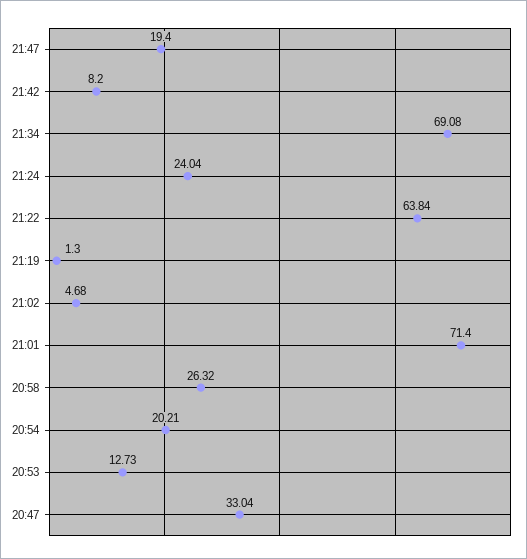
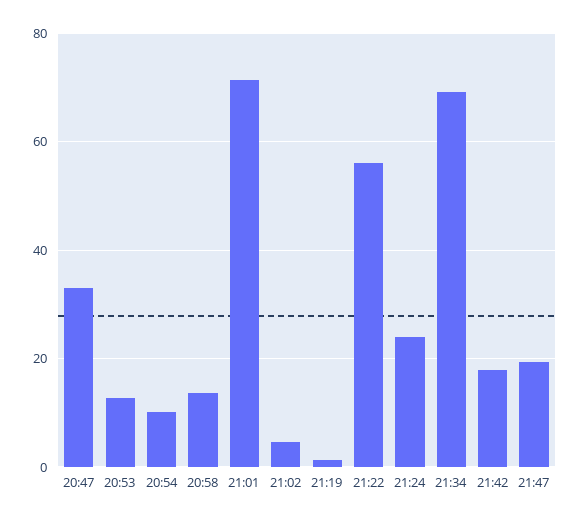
  {
    "21:47": 19.4,
-   "21:42": 8.2,
+   "21:42": 18,
    "21:34": 69.08,
    "21:24": 24.04,
-   "21:22": 63.84,
+   "21:22": 56,
    "21:19": 1.3,
    "21:02": 4.68,
    "21:01": 71.4,
-   "20:58": 26.32,
+   "20:58": 14,
-   "20:54": 20.21,
+   "20:54": 10,
    "20:53": 12.73,
    "20:47": 33.04
  }

